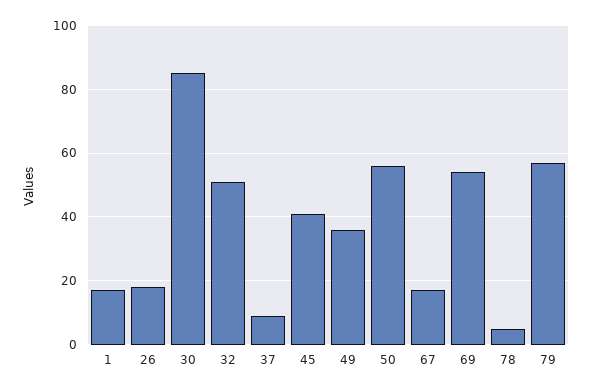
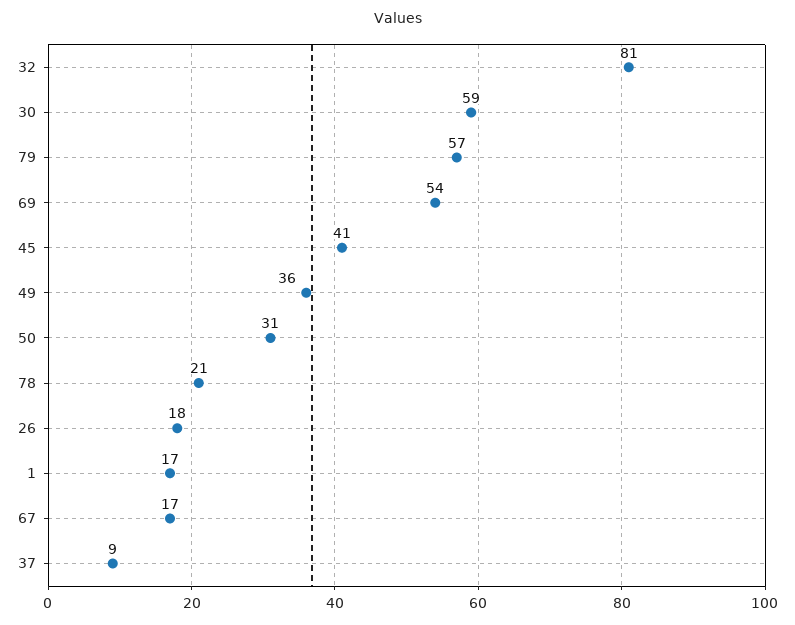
  {
    "1": 17,
    "26": 18,
-   "30": 85,
+   "30": 59,
-   "32": 50,
+   "32": 81,
    "37": 9,
    "45": 41,
    "49": 36,
-   "50": 55,
+   "50": 31,
    "67": 17,
    "69": 54,
-   "78": 5,
+   "78": 21,
    "79": 57
  }

